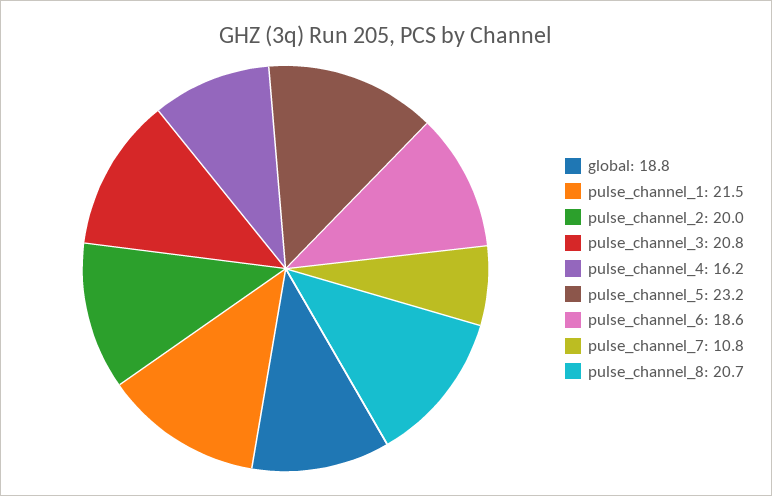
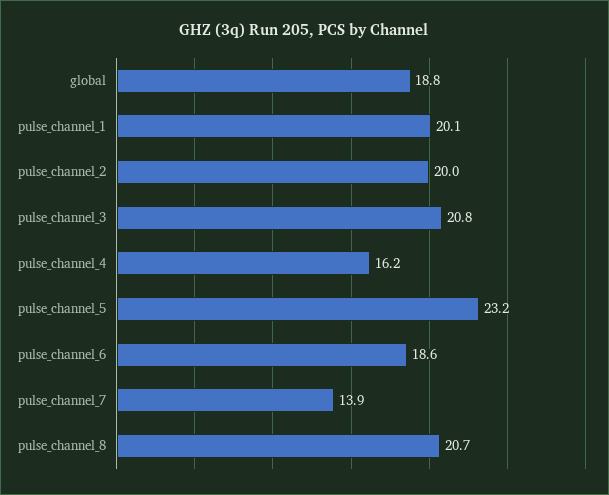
  {
    "global": 18.8,
-   "pulse_channel_1": 21.5,
+   "pulse_channel_1": 20.1,
    "pulse_channel_2": 20,
    "pulse_channel_3": 20.8,
    "pulse_channel_4": 16.2,
    "pulse_channel_5": 23.2,
    "pulse_channel_6": 18.6,
-   "pulse_channel_7": 10.8,
+   "pulse_channel_7": 13.9,
    "pulse_channel_8": 20.7
  }

